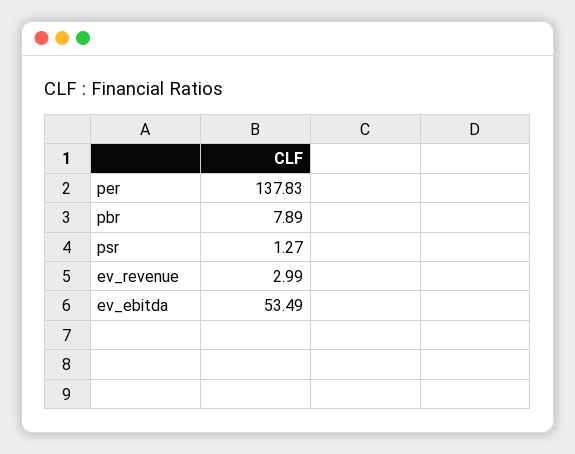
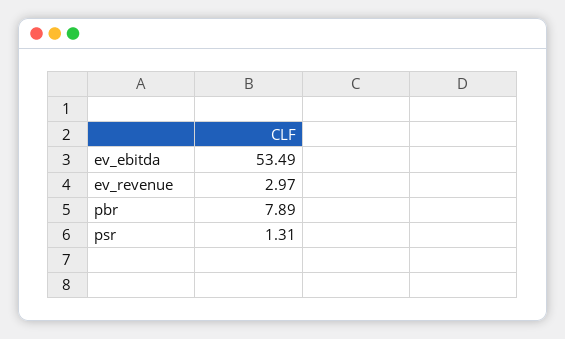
  {
-   "per": 137.83,
    "pbr": 7.89,
-   "psr": 1.27,
+   "psr": 1.31,
-   "ev_revenue": 2.99,
+   "ev_revenue": 2.97,
    "ev_ebitda": 53.49
  }

